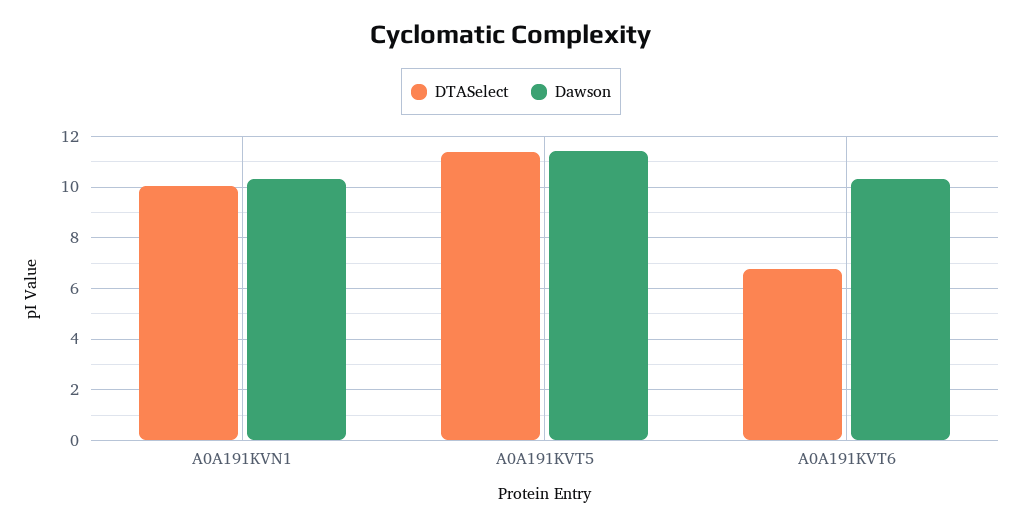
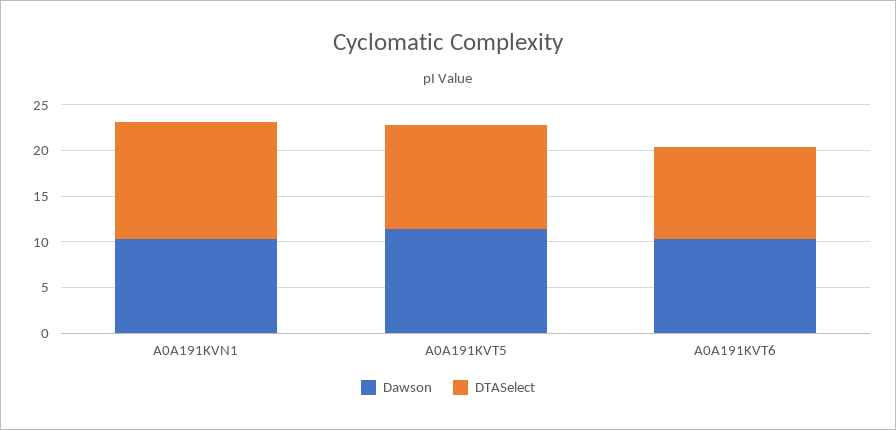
  {
    "DTASelect": {
-     "A0A191KVN1": 10,
+     "A0A191KVN1": 13,
      "A0A191KVT5": 11.5,
-     "A0A191KVT6": 6.75
+     "A0A191KVT6": 10
    },
    "Dawson": {
      "A0A191KVN1": 10.25,
      "A0A191KVT5": 11.5,
      "A0A191KVT6": 10.25
    }
  }

